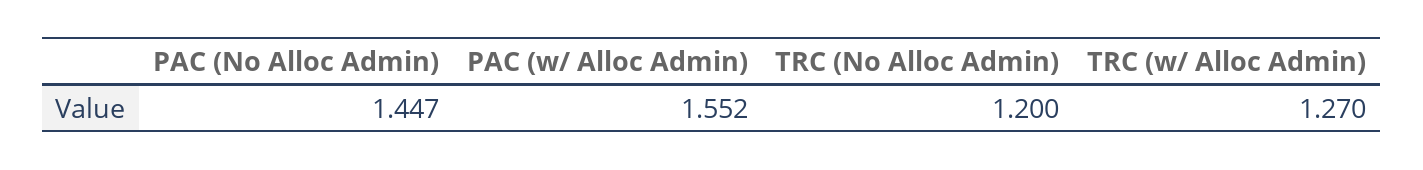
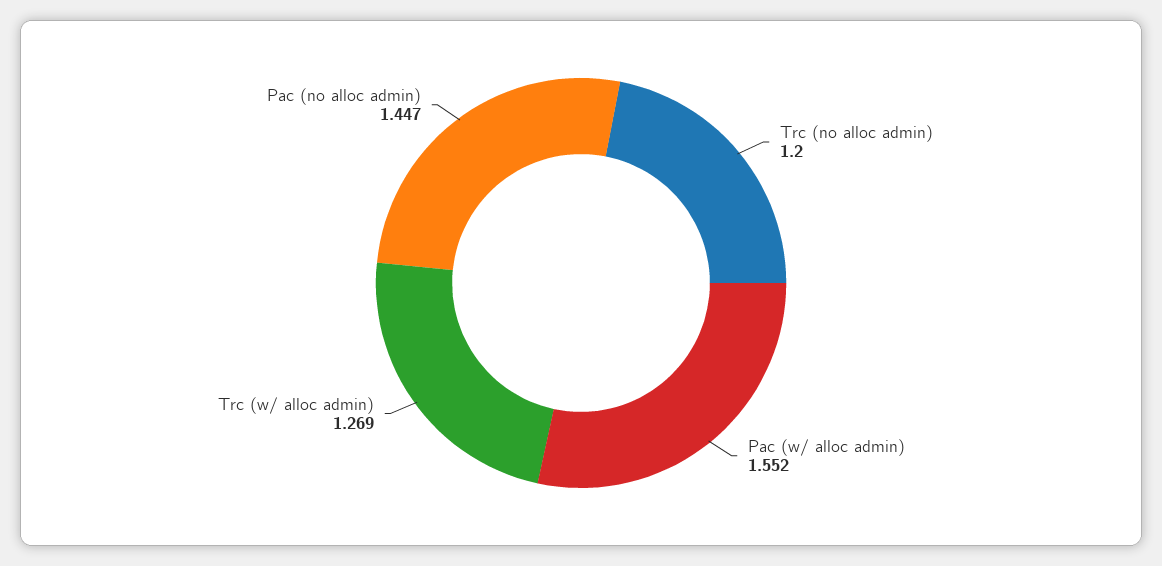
  {
    "PAC (No Alloc Admin)": 1.447,
    "PAC (w/ Alloc Admin)": 1.552,
    "TRC (No Alloc Admin)": 1.2,
-   "TRC (w/ Alloc Admin)": 1.27
+   "TRC (w/ Alloc Admin)": 1.269
  }

